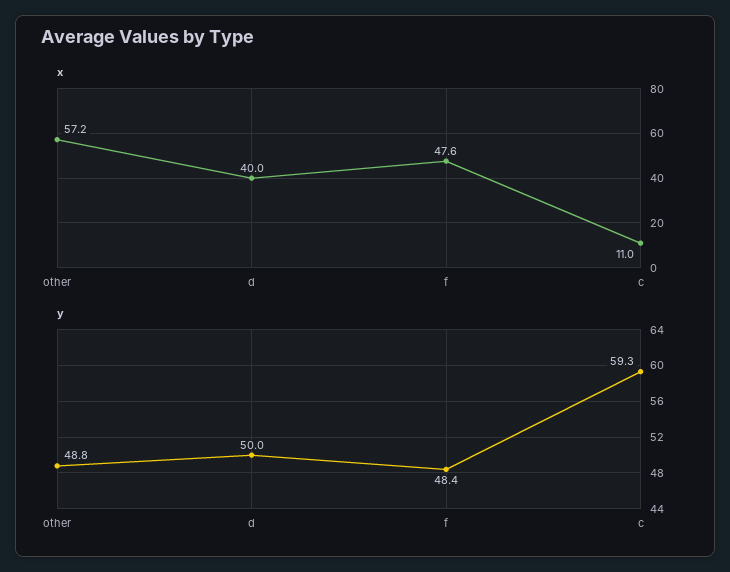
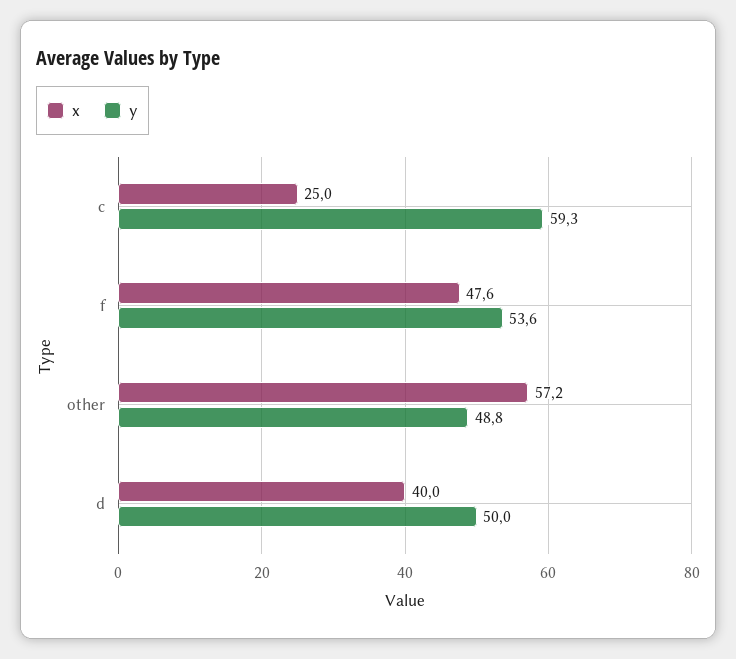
  {
    "x": {
      "other": 57.2,
      "d": 40,
      "f": 47.6,
-     "c": 11
+     "c": 25
    },
    "y": {
      "other": 48.8,
      "d": 50,
-     "f": 48.4,
+     "f": 53.6,
      "c": 59.3
    }
  }

